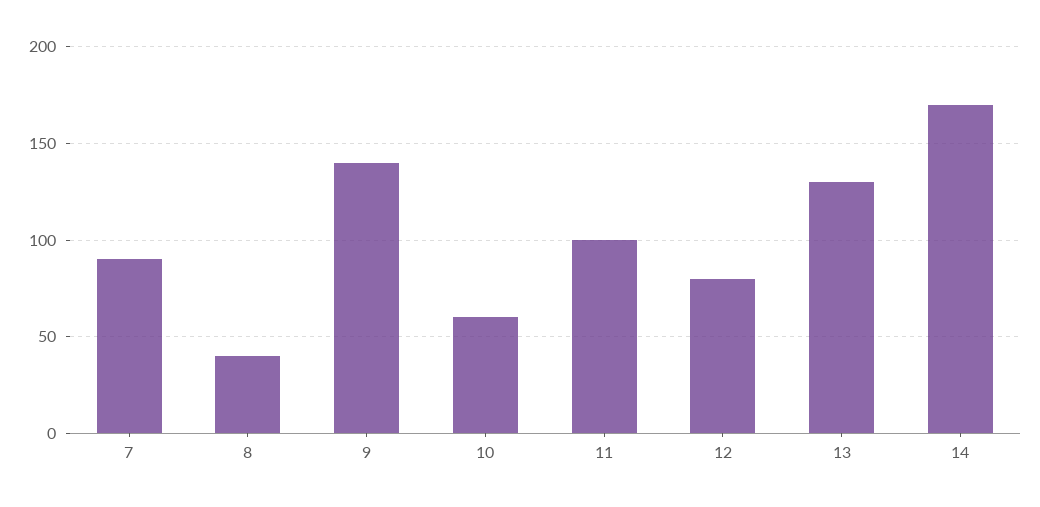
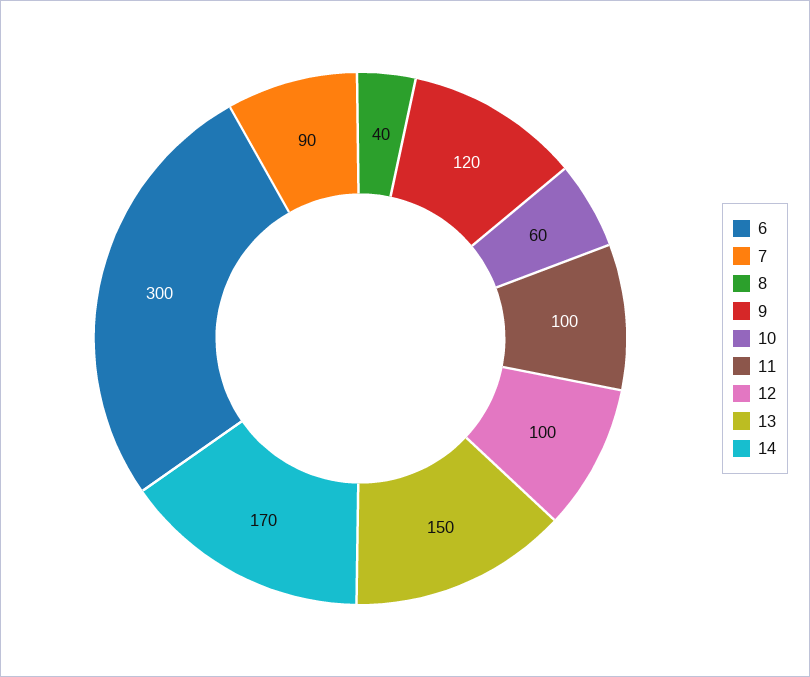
  {
    "7": 90,
    "8": 40,
-   "9": 140,
+   "9": 120,
    "10": 60,
    "11": 100,
-   "12": 80,
+   "12": 100,
-   "13": 130,
+   "13": 150,
-   "14": 170
+   "14": 170,
+   "6": 300
  }

